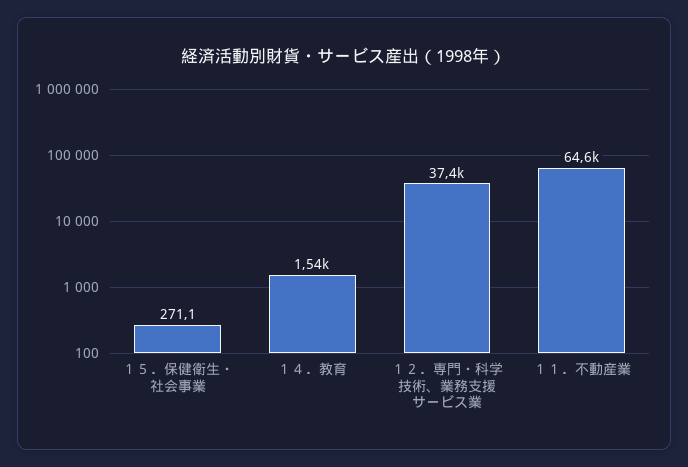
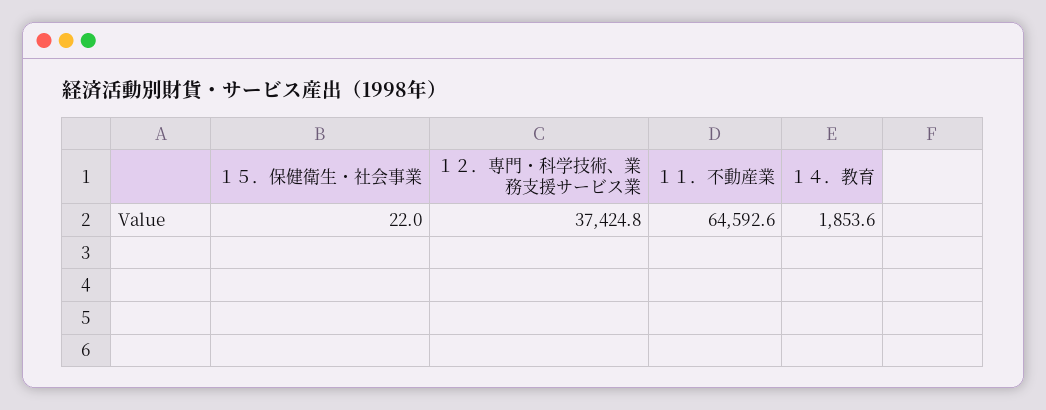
  {
-   "１５．保健衛生・社会事業": 271.1,
+   "１５．保健衛生・社会事業": 22,
-   "１４．教育": 1540,
+   "１４．教育": 1853.6,
    "１２．専門・科学技術、業務支援サービス業": 37424.8,
    "１１．不動産業": 64592.6
  }

